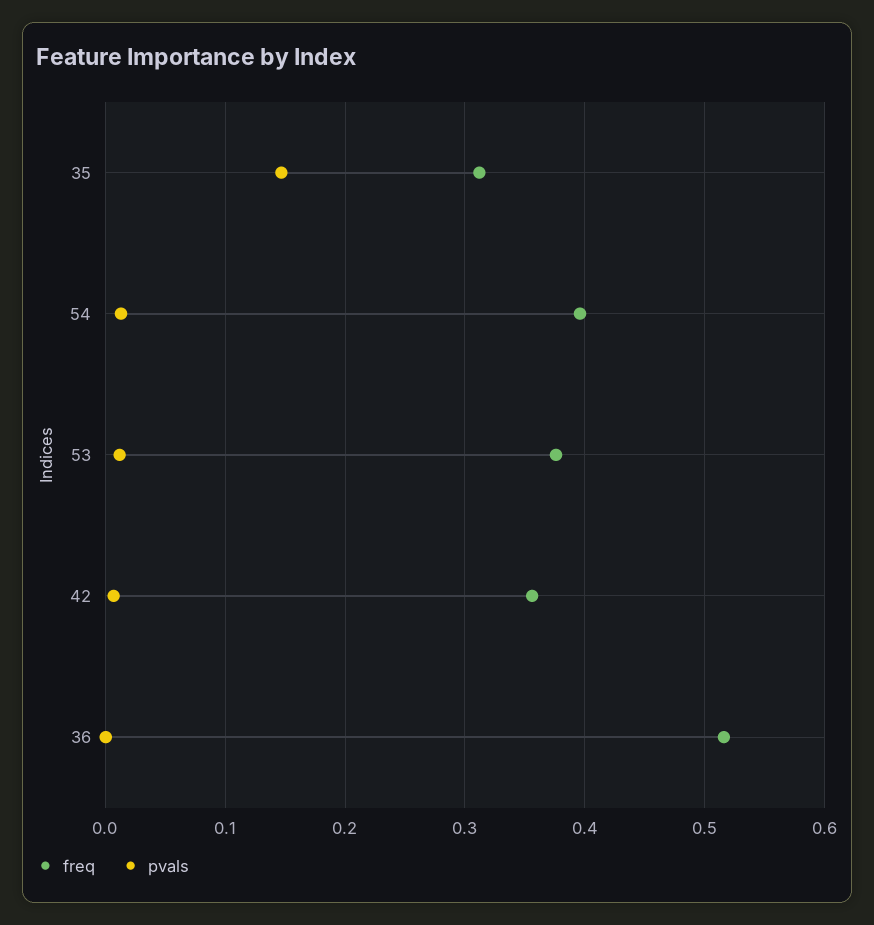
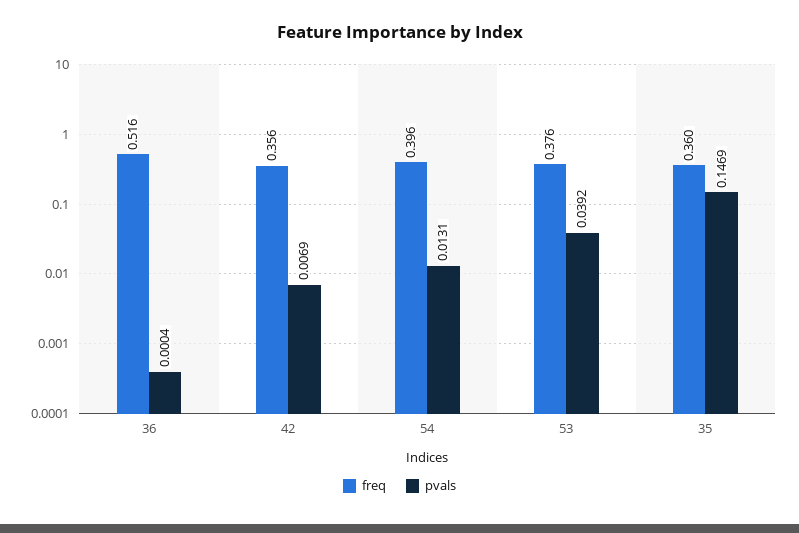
  {
    "freq": {
-     "35": 0.31,
+     "35": 0.36,
      "54": 0.396,
      "53": 0.376,
      "42": 0.356,
      "36": 0.516
    },
    "pvals": {
      "35": 0.1469,
      "54": 0.0131,
-     "53": 0.01,
+     "53": 0.0392,
      "42": 0.0069,
      "36": 0.0004
    }
  }

